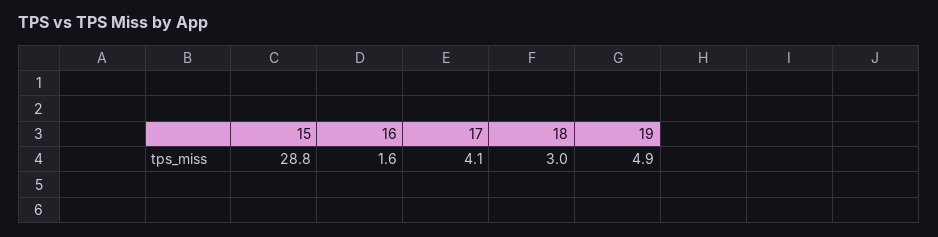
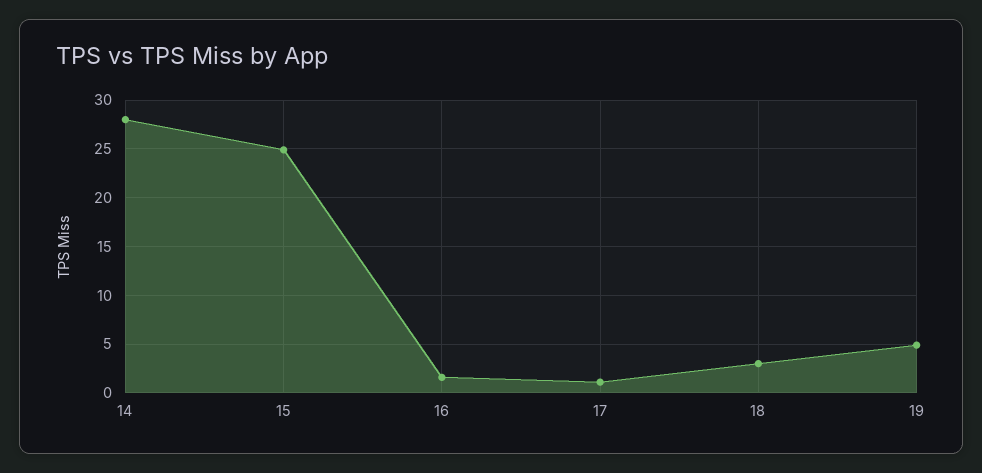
  {
-   "15": 28.8,
+   "15": 25,
    "16": 1.6,
-   "17": 4.1,
+   "17": 1,
    "18": 3,
-   "19": 4.9
+   "19": 4.9,
+   "14": 28
  }

